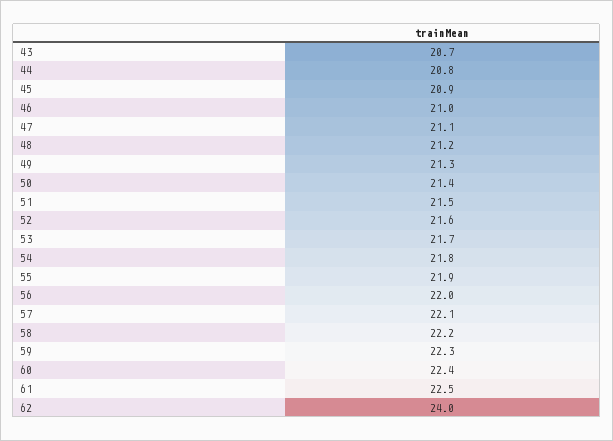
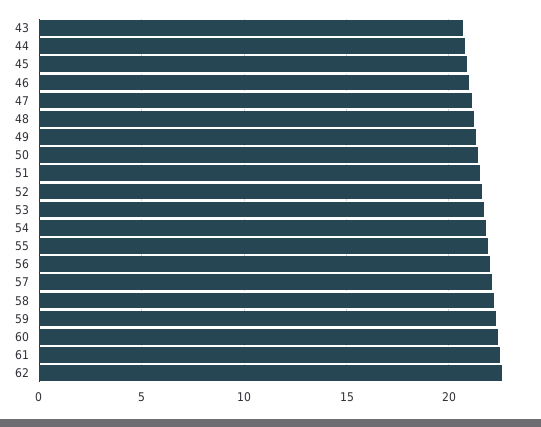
  {
    "43": 20.7,
    "44": 20.8,
    "45": 20.9,
    "46": 21,
    "47": 21.1,
    "48": 21.2,
    "49": 21.3,
    "50": 21.4,
    "51": 21.5,
    "52": 21.6,
    "53": 21.7,
    "54": 21.8,
    "55": 21.9,
    "56": 22,
    "57": 22.1,
    "58": 22.2,
    "59": 22.3,
    "60": 22.4,
    "61": 22.5,
-   "62": 24
+   "62": 22.5
  }

